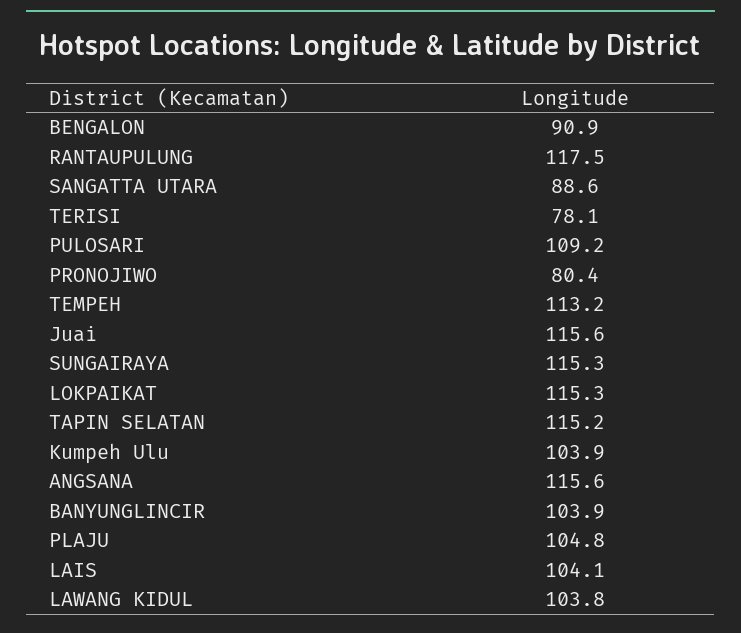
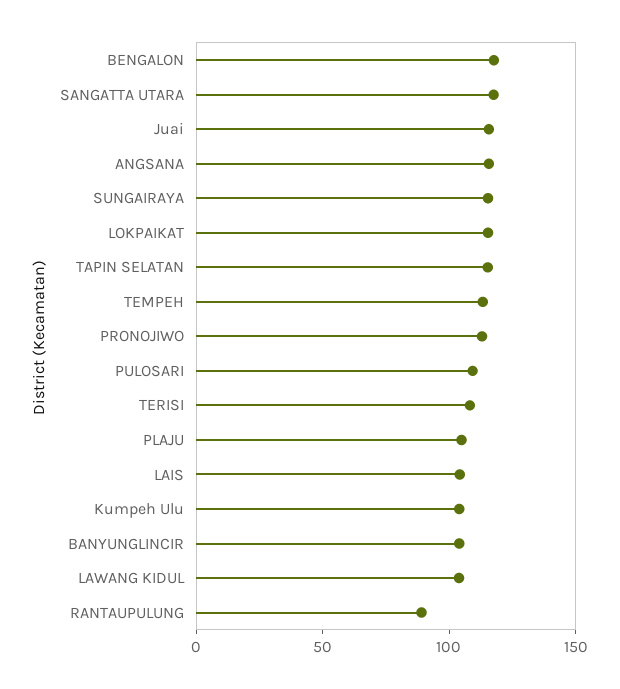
  {
-   "BENGALON": 90.9,
+   "BENGALON": 120,
-   "RANTAUPULUNG": 117.5,
+   "RANTAUPULUNG": 90,
-   "SANGATTA UTARA": 88.6,
+   "SANGATTA UTARA": 120,
-   "TERISI": 78.1,
+   "TERISI": 110,
    "PULOSARI": 109.2,
-   "PRONOJIWO": 80.4,
+   "PRONOJIWO": 110,
    "TEMPEH": 113.2,
    "Juai": 115.6,
    "SUNGAIRAYA": 115.3,
    "LOKPAIKAT": 115.3,
    "TAPIN SELATAN": 115.2,
    "Kumpeh Ulu": 103.9,
    "ANGSANA": 115.6,
    "BANYUNGLINCIR": 103.9,
    "PLAJU": 104.8,
    "LAIS": 104.1,
    "LAWANG KIDUL": 103.8
  }

